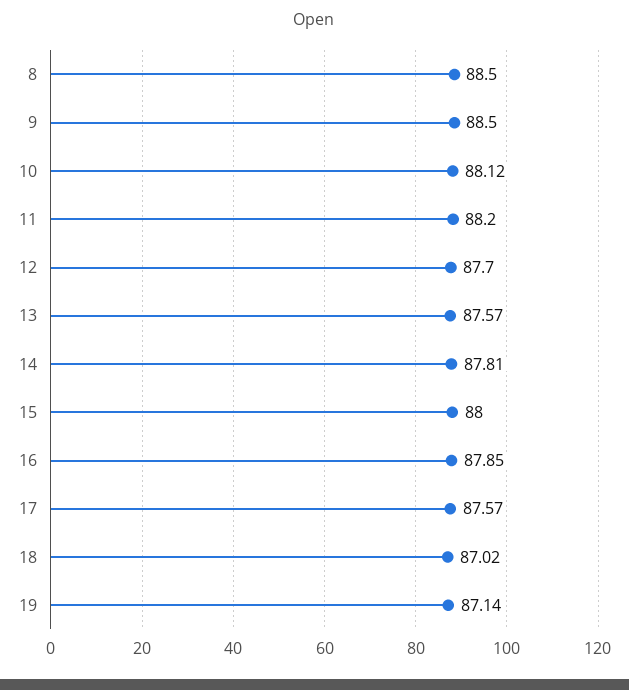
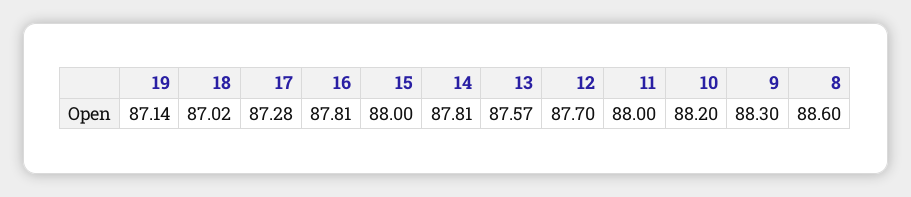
  {
-   "8": 88.5,
+   "8": 88.6,
-   "9": 88.5,
+   "9": 88.3,
-   "10": 88.12,
+   "10": 88.2,
-   "11": 88.2,
+   "11": 88,
    "12": 87.7,
    "13": 87.57,
    "14": 87.81,
    "15": 88,
-   "16": 87.85,
+   "16": 87.81,
-   "17": 87.57,
+   "17": 87.28,
    "18": 87.02,
    "19": 87.14
  }

